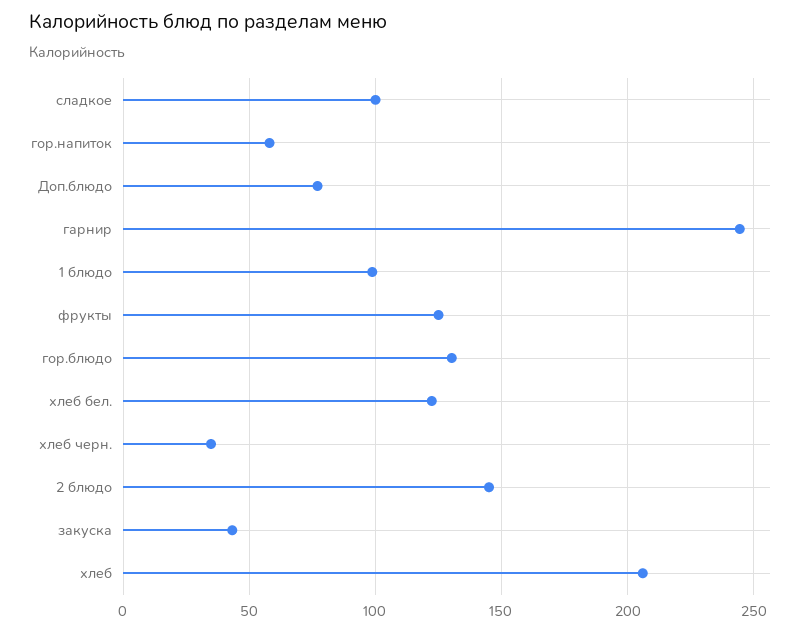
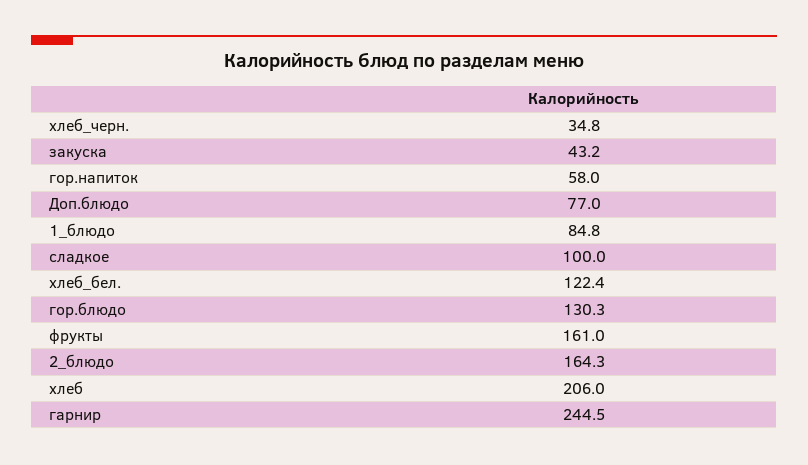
  {
    "сладкое": 100,
    "гор.напиток": 58,
    "Доп.блюдо": 77,
    "гарнир": 244.5,
-   "1 блюдо": 100,
+   "1 блюдо": 84.8,
-   "фрукты": 125,
+   "фрукты": 161,
    "гор.блюдо": 130.3,
    "хлеб бел.": 122.4,
    "хлеб черн.": 34.8,
-   "2 блюдо": 145,
+   "2 блюдо": 164.3,
    "закуска": 43.2,
    "хлеб": 206
  }

